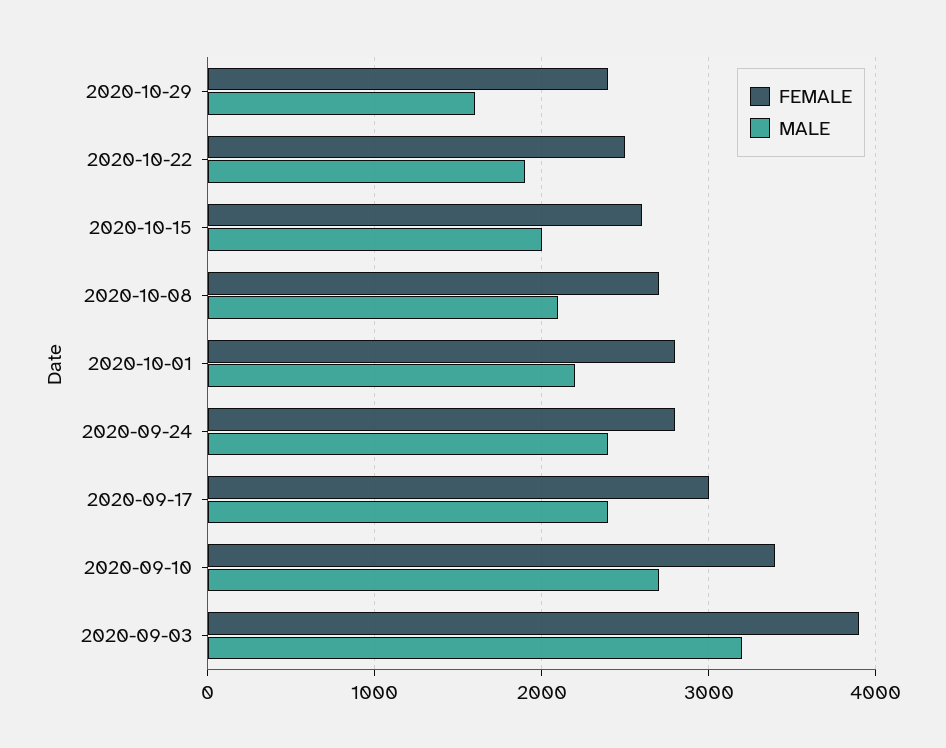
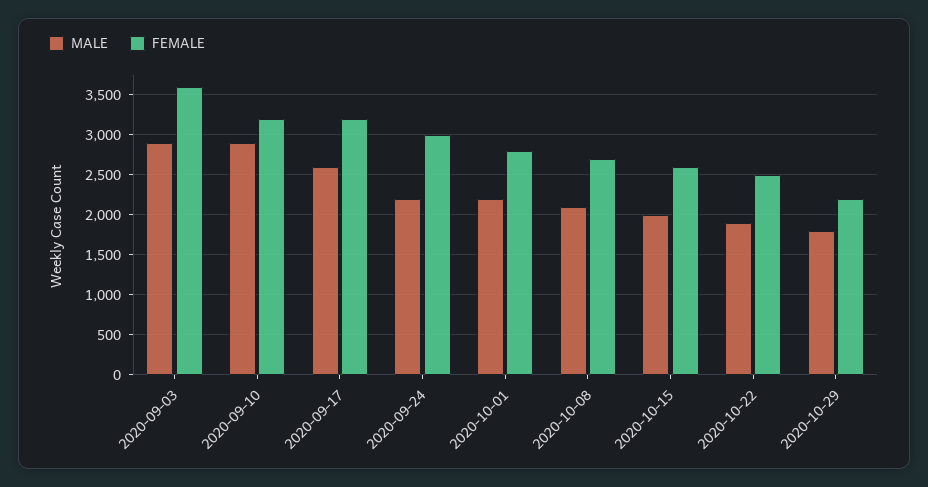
  {
    "FEMALE": {
-     "2020-10-29": 2400,
+     "2020-10-29": 2200,
      "2020-10-22": 2500,
      "2020-10-15": 2600,
      "2020-10-08": 2700,
      "2020-10-01": 2800,
-     "2020-09-24": 2800,
+     "2020-09-24": 3000,
-     "2020-09-17": 3000,
+     "2020-09-17": 3200,
-     "2020-09-10": 3400,
+     "2020-09-10": 3200,
-     "2020-09-03": 3900
+     "2020-09-03": 3600
    },
    "MALE": {
-     "2020-10-29": 1600,
+     "2020-10-29": 1800,
      "2020-10-22": 1900,
      "2020-10-15": 2000,
      "2020-10-08": 2100,
      "2020-10-01": 2200,
-     "2020-09-24": 2400,
+     "2020-09-24": 2200,
-     "2020-09-17": 2400,
+     "2020-09-17": 2600,
-     "2020-09-10": 2700,
+     "2020-09-10": 2900,
-     "2020-09-03": 3200
+     "2020-09-03": 2900
    }
  }

